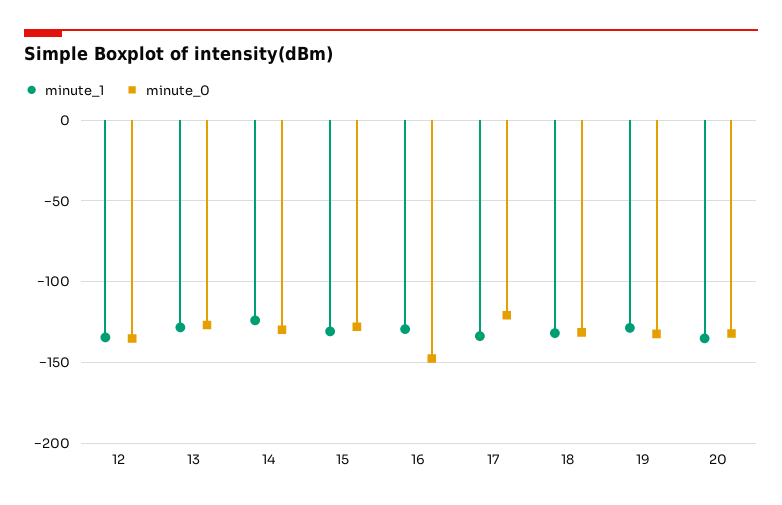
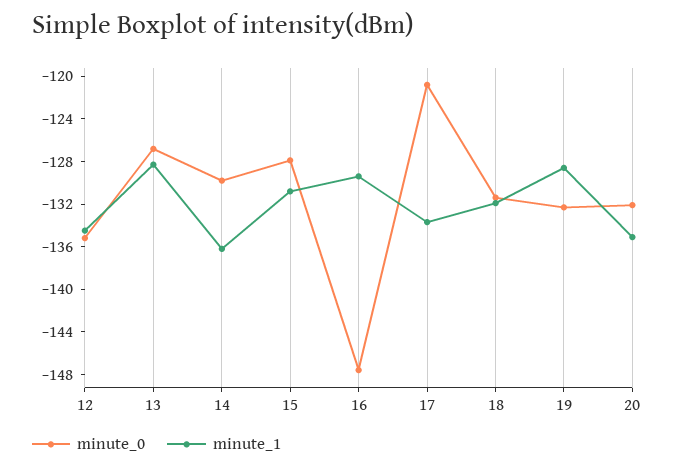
  {
    "minute_1": {
      "12": -135,
      "13": -128,
-     "14": -125,
+     "14": -136,
      "15": -131,
      "16": -129,
      "17": -134,
      "18": -132,
      "19": -129,
      "20": -135
    },
    "minute_0": {
      "12": -135,
      "13": -127,
      "14": -130,
      "15": -128,
      "16": -148,
      "17": -121,
      "18": -131,
      "19": -132,
      "20": -132
    }
  }

